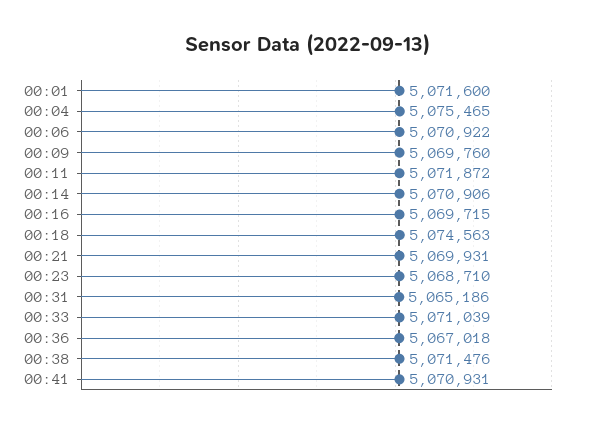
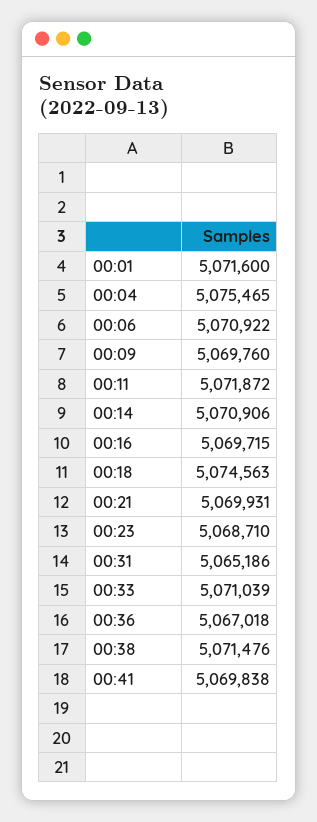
  {
    "00:01": 5071600,
    "00:04": 5075465,
    "00:06": 5070922,
    "00:09": 5069760,
    "00:11": 5071872,
    "00:14": 5070906,
    "00:16": 5069715,
    "00:18": 5074563,
    "00:21": 5069931,
    "00:23": 5068710,
    "00:31": 5065186,
    "00:33": 5071039,
    "00:36": 5067018,
    "00:38": 5071476,
-   "00:41": 5070931
+   "00:41": 5069838
  }

